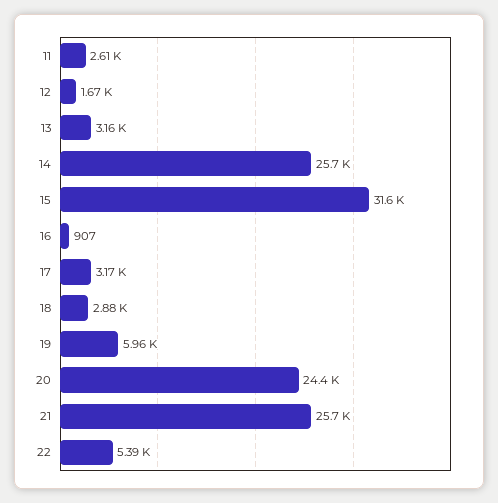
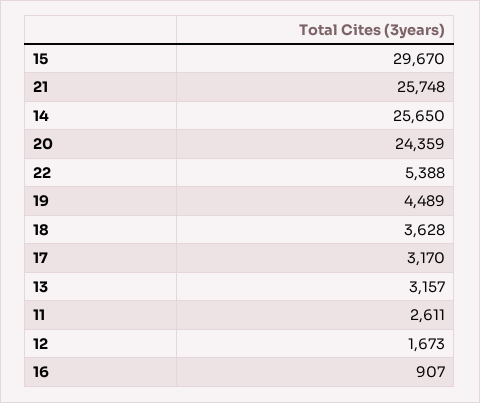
  {
    "11": 2611,
    "12": 1673,
    "13": 3157,
    "14": 25650,
-   "15": 31600,
+   "15": 29670,
    "16": 907,
    "17": 3170,
-   "18": 2880,
+   "18": 3628,
-   "19": 5960,
+   "19": 4489,
    "20": 24359,
    "21": 25748,
    "22": 5388
  }

